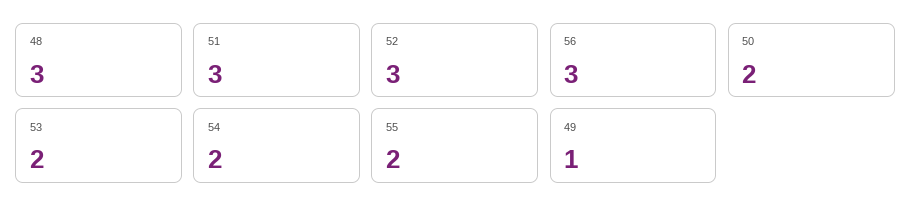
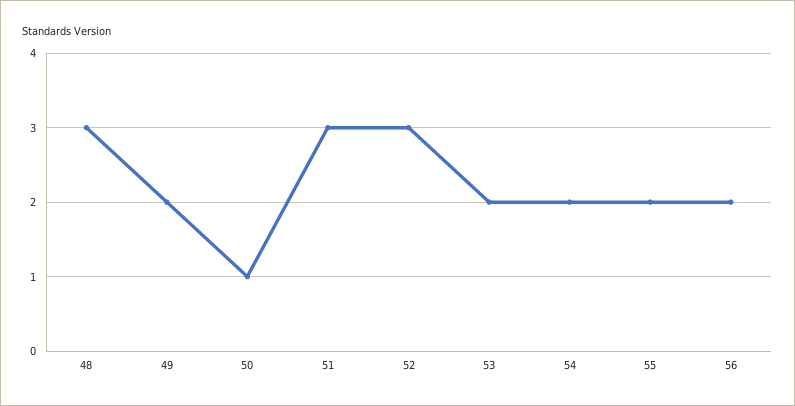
  {
    "48": 3,
    "51": 3,
    "52": 3,
-   "56": 3,
+   "56": 2,
-   "50": 2,
+   "50": 1,
    "53": 2,
    "54": 2,
    "55": 2,
-   "49": 1
+   "49": 2
  }

